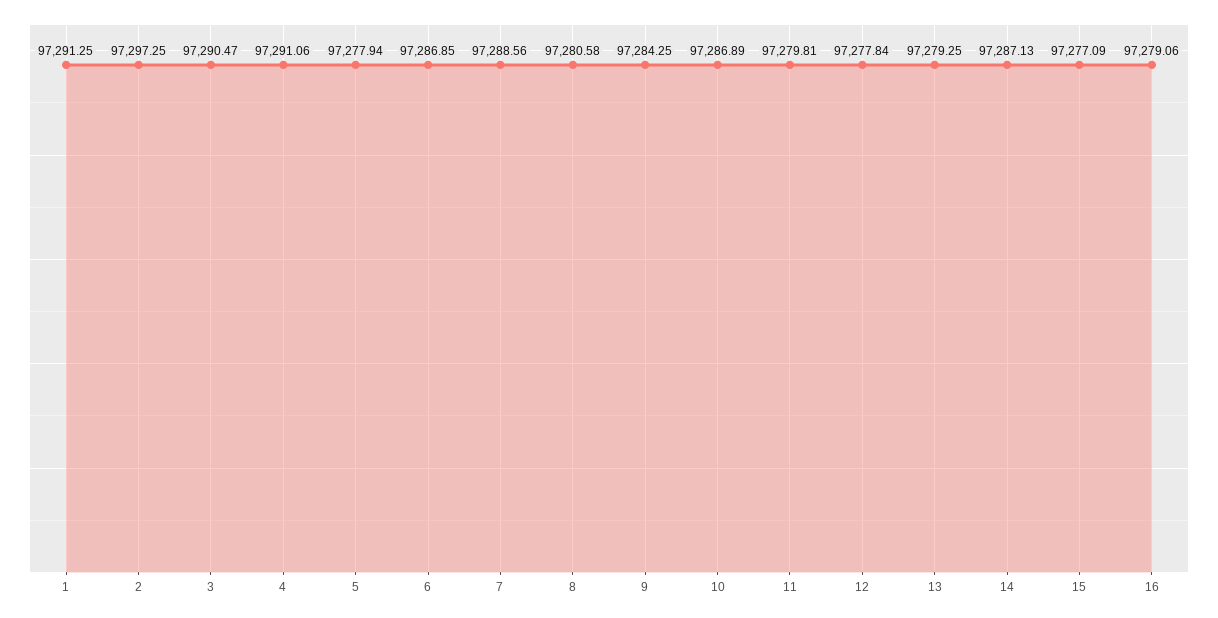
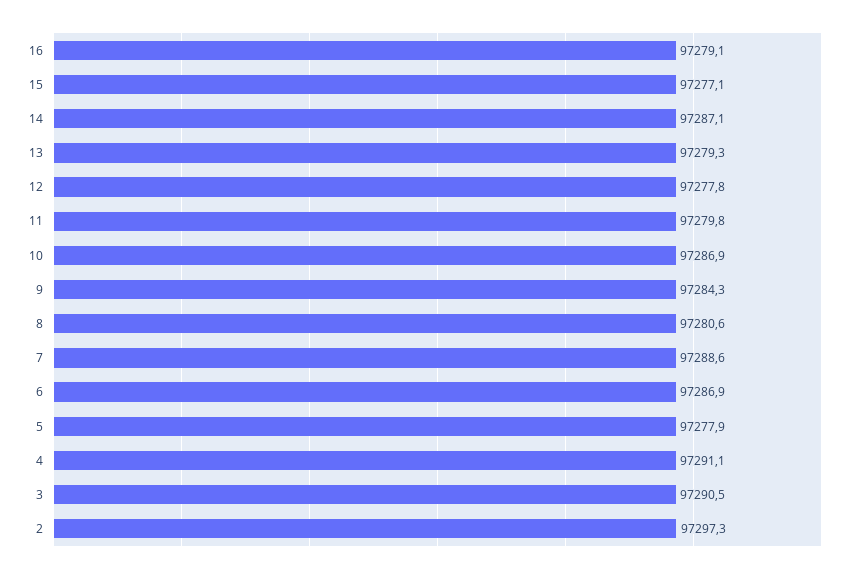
  {
-   "1": 97291.25,
    "2": 97297.25,
    "3": 97290.47,
    "4": 97291.06,
    "5": 97277.94,
    "6": 97286.85,
    "7": 97288.56,
    "8": 97280.58,
    "9": 97284.25,
    "10": 97286.89,
    "11": 97279.81,
    "12": 97277.84,
    "13": 97279.25,
    "14": 97287.13,
    "15": 97277.09,
    "16": 97279.06
  }

